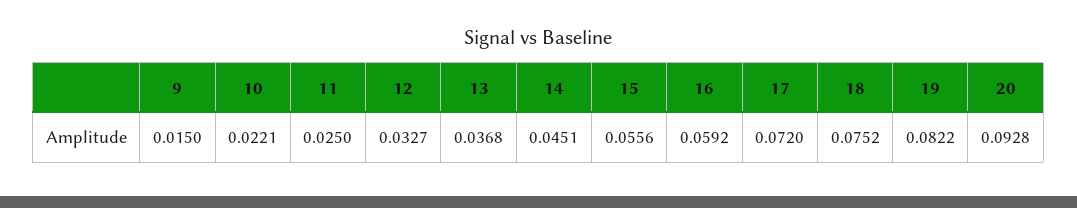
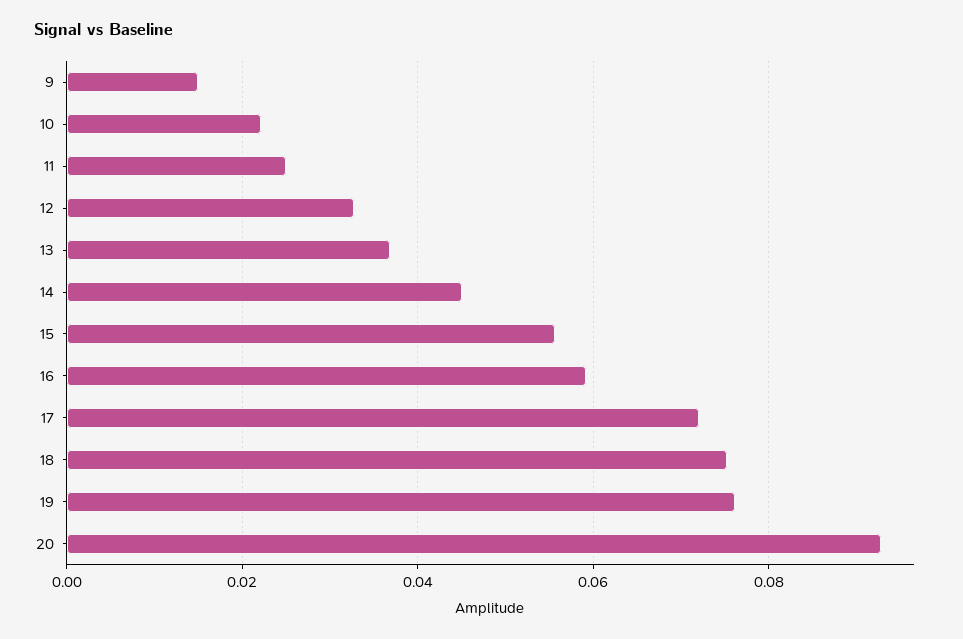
  {
    "9": 0.015,
    "10": 0.0221,
    "11": 0.025,
    "12": 0.0327,
    "13": 0.0368,
    "14": 0.0451,
    "15": 0.0556,
    "16": 0.0592,
    "17": 0.072,
    "18": 0.0752,
-   "19": 0.0822,
+   "19": 0.076,
    "20": 0.0928
  }

